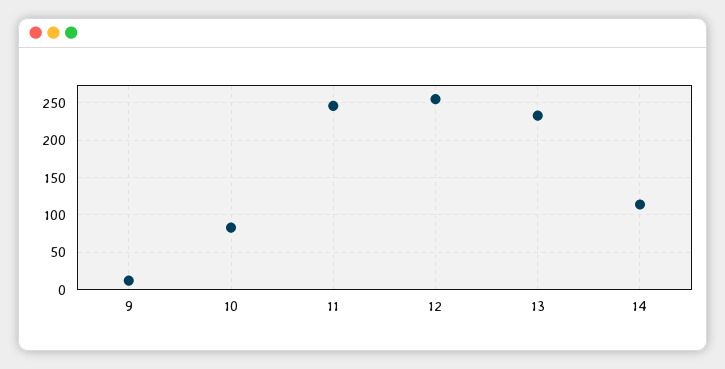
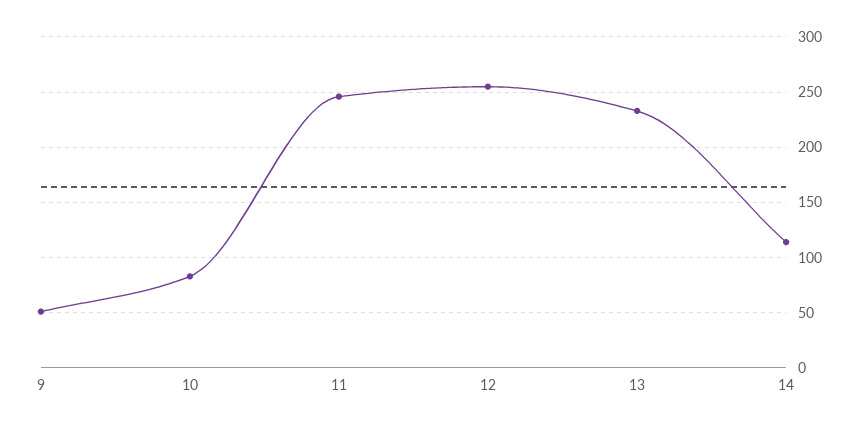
  {
-   "9": 10,
+   "9": 50,
    "10": 80,
    "11": 250,
    "12": 260,
    "13": 230,
    "14": 110
  }

